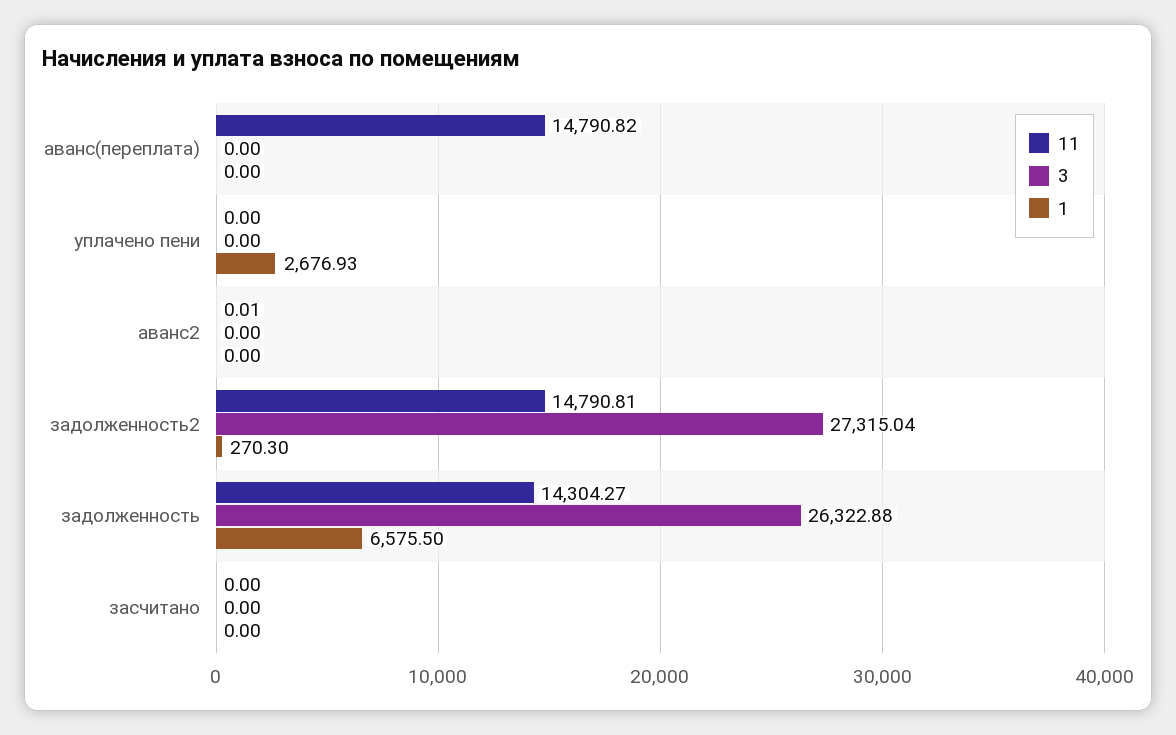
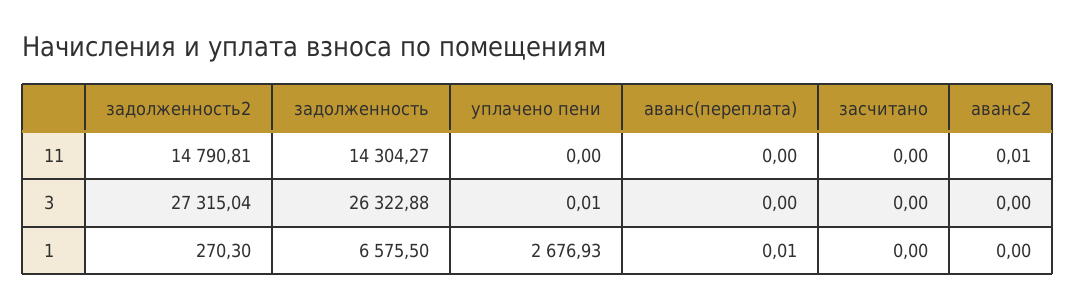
  {
    "11": {
-     "аванс(переплата)": 14790.82,
+     "аванс(переплата)": 0,
      "уплачено пени": 0,
      "аванс2": 0.01,
      "задолженность2": 14790.81,
      "задолженность": 14304.27,
      "засчитано": 0
    },
    "3": {
      "аванс(переплата)": 0,
-     "уплачено пени": 0,
+     "уплачено пени": 0.01,
      "аванс2": 0,
      "задолженность2": 27315.04,
      "задолженность": 26322.88,
      "засчитано": 0
    },
    "1": {
-     "аванс(переплата)": 0,
+     "аванс(переплата)": 0.01,
      "уплачено пени": 2676.93,
      "аванс2": 0,
      "задолженность2": 270.3,
      "задолженность": 6575.5,
      "засчитано": 0
    }
  }

